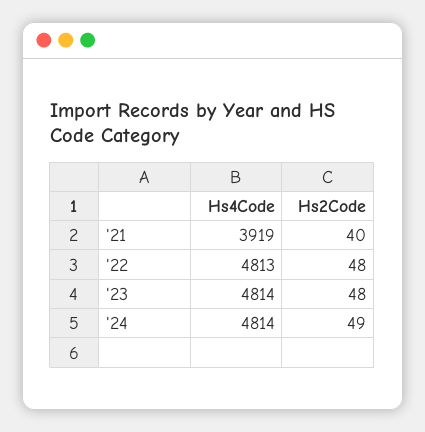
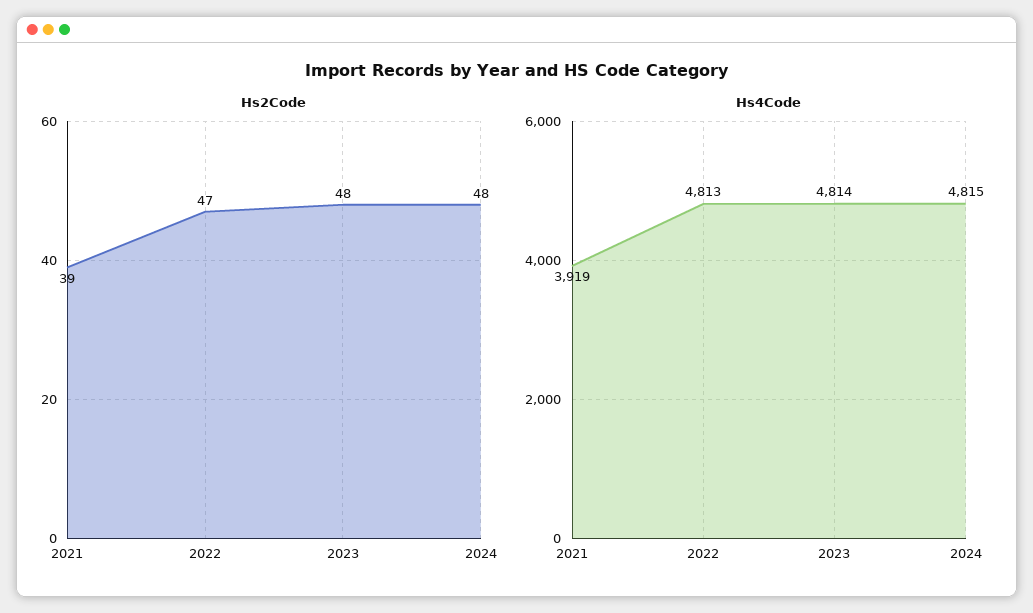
  {
    "Hs4Code": {
      "'21": 3919,
      "'22": 4813,
      "'23": 4814,
-     "'24": 4814
+     "'24": 4815
    },
    "Hs2Code": {
-     "'21": 40,
+     "'21": 39,
-     "'22": 48,
+     "'22": 47,
      "'23": 48,
-     "'24": 49
+     "'24": 48
    }
  }

